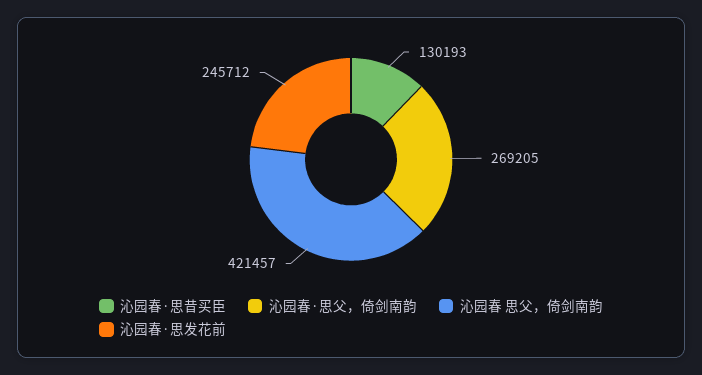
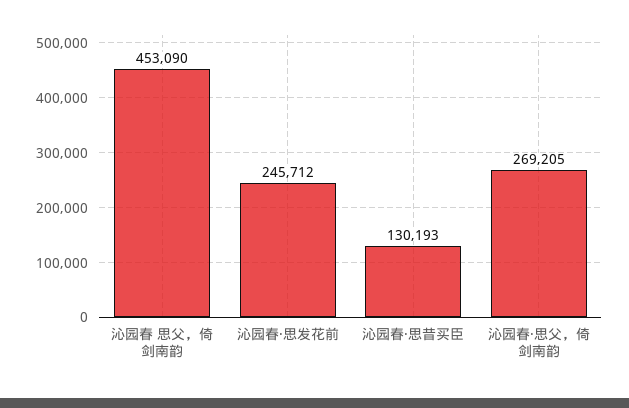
  {
    "沁园春·思昔买臣": 130193,
    "沁园春·思父，倚剑南韵": 269205,
-   "沁园春 思父，倚剑南韵": 421457,
+   "沁园春 思父，倚剑南韵": 453090,
    "沁园春·思发花前": 245712
  }

